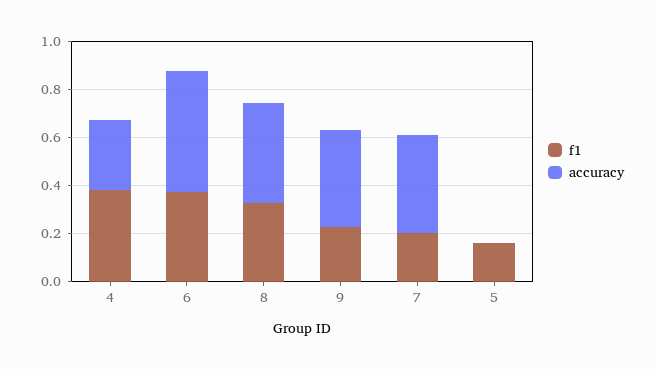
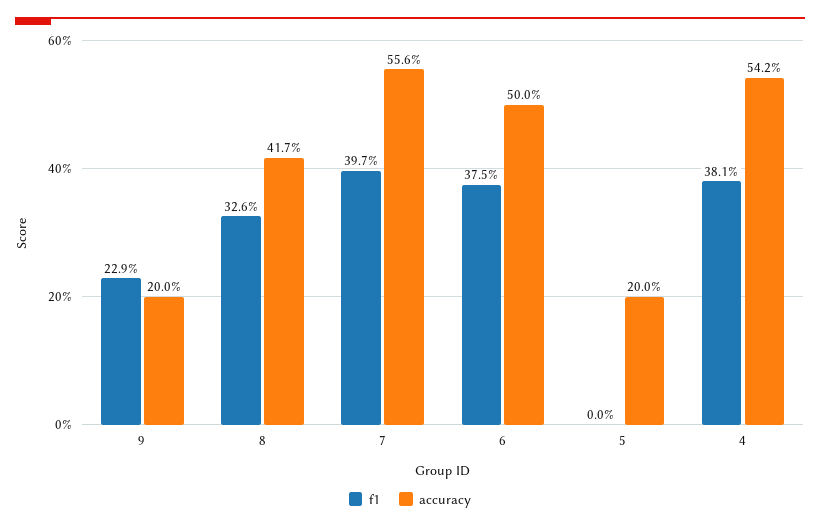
  {
    "f1": {
      "4": 0.381,
      "6": 0.375,
      "8": 0.326,
      "9": 0.229,
-     "7": 0.2,
+     "7": 0.397,
-     "5": 0.15
+     "5": 0
    },
    "accuracy": {
-     "4": 0.3,
+     "4": 0.542,
      "6": 0.5,
      "8": 0.417,
-     "9": 0.4,
+     "9": 0.2,
-     "7": 0.4,
+     "7": 0.556,
-     "5": 0
+     "5": 0.2
    }
  }

